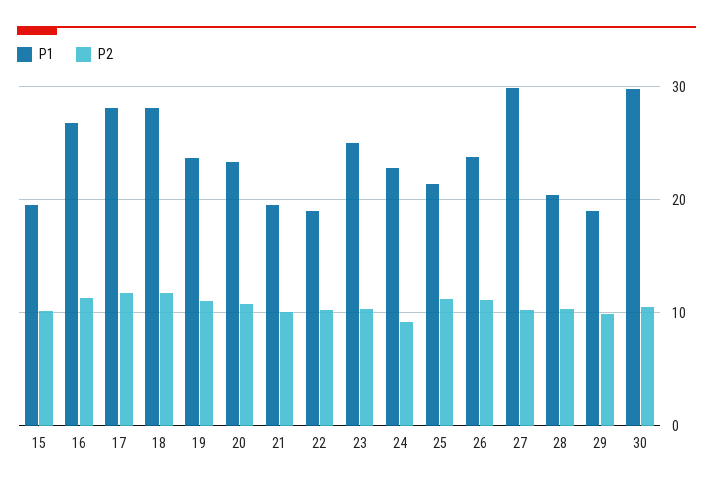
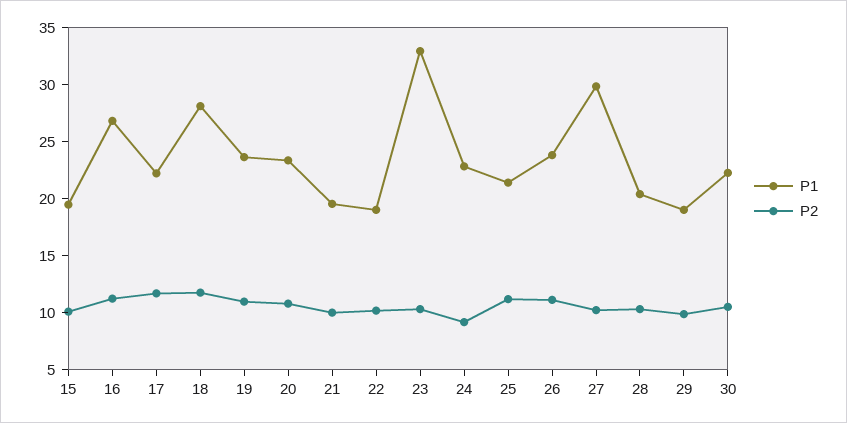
  {
    "P1": {
      "15": 19,
      "16": 27,
-     "17": 28,
+     "17": 22,
      "18": 28,
      "19": 24,
      "20": 23,
      "21": 20,
      "22": 19,
-     "23": 25,
+     "23": 33,
      "24": 23,
      "25": 21,
      "26": 24,
      "27": 30,
      "28": 20,
      "29": 19,
-     "30": 30
+     "30": 22
    },
    "P2": {
      "15": 10,
      "16": 11,
      "17": 12,
      "18": 12,
      "19": 11,
      "20": 11,
      "21": 10,
      "22": 10,
      "23": 10,
      "24": 9,
      "25": 11,
      "26": 11,
      "27": 10,
      "28": 10,
      "29": 10,
      "30": 11
    }
  }

